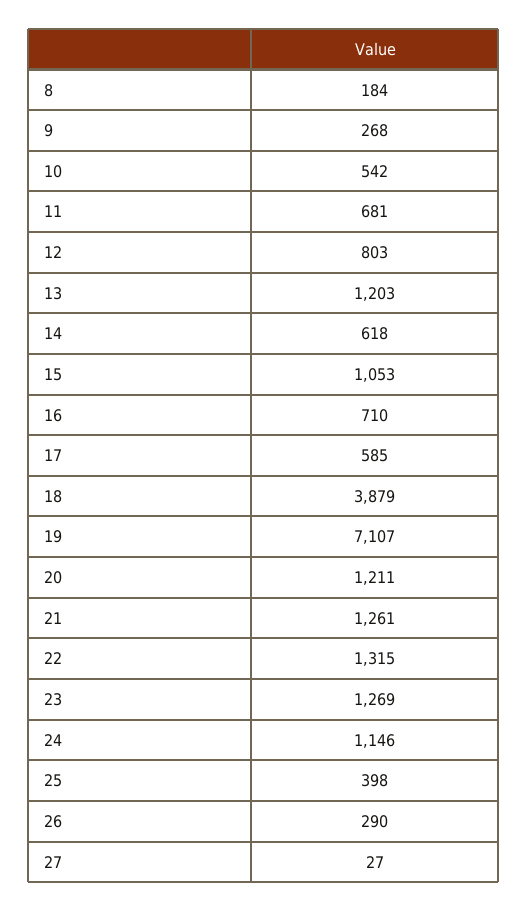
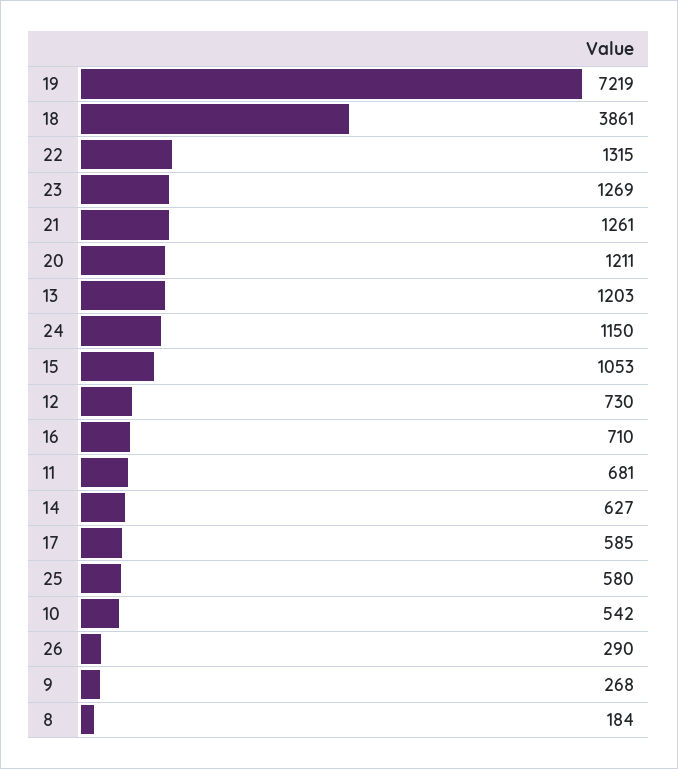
  {
    "8": 184,
    "9": 268,
    "10": 542,
    "11": 681,
-   "12": 803,
+   "12": 730,
    "13": 1203,
-   "14": 618,
+   "14": 627,
    "15": 1053,
    "16": 710,
    "17": 585,
-   "18": 3879,
+   "18": 3861,
-   "19": 7107,
+   "19": 7219,
    "20": 1211,
    "21": 1261,
    "22": 1315,
    "23": 1269,
-   "24": 1146,
+   "24": 1150,
-   "25": 398,
+   "25": 580,
-   "26": 290,
+   "26": 290
-   "27": 27
  }

